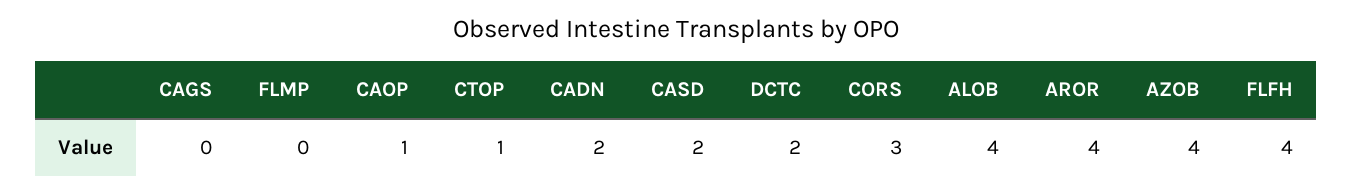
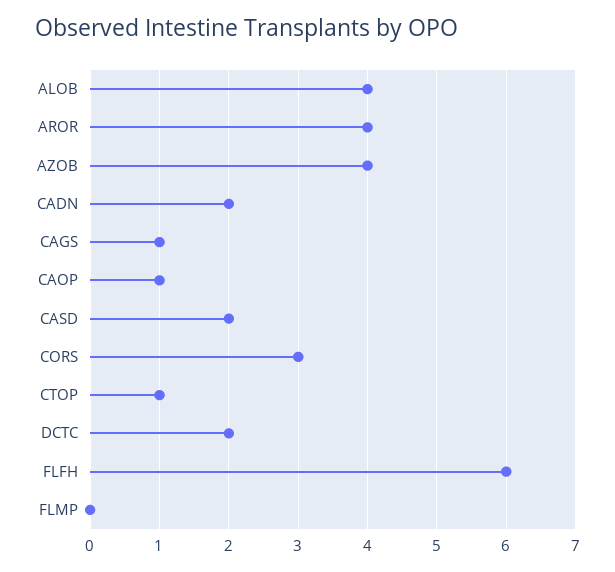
  {
-   "CAGS": 0,
+   "CAGS": 1,
    "FLMP": 0,
    "CAOP": 1,
    "CTOP": 1,
    "CADN": 2,
    "CASD": 2,
    "DCTC": 2,
    "CORS": 3,
    "ALOB": 4,
    "AROR": 4,
    "AZOB": 4,
-   "FLFH": 4
+   "FLFH": 6
  }

